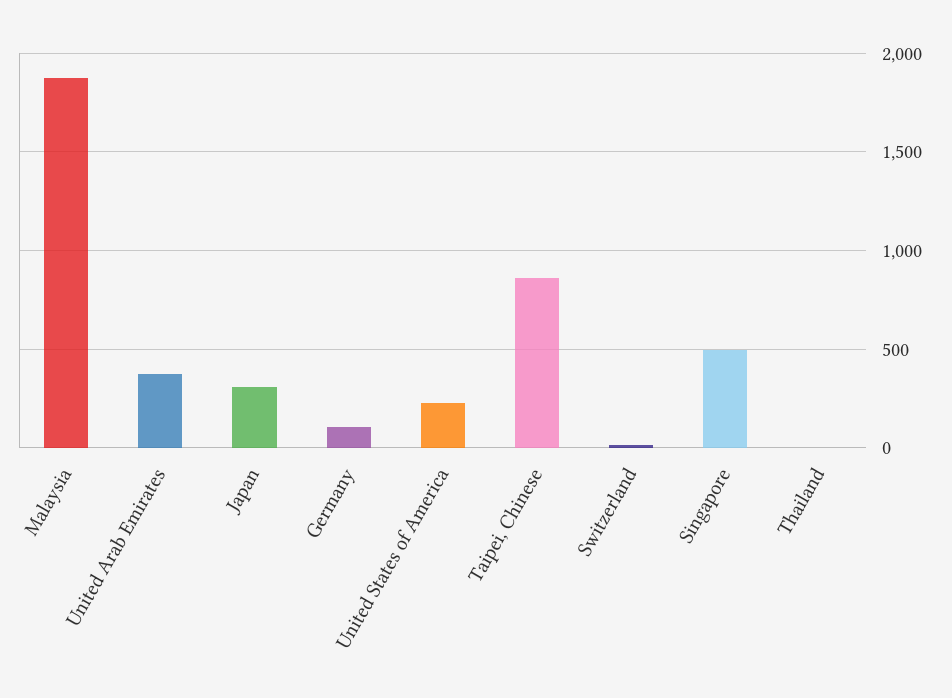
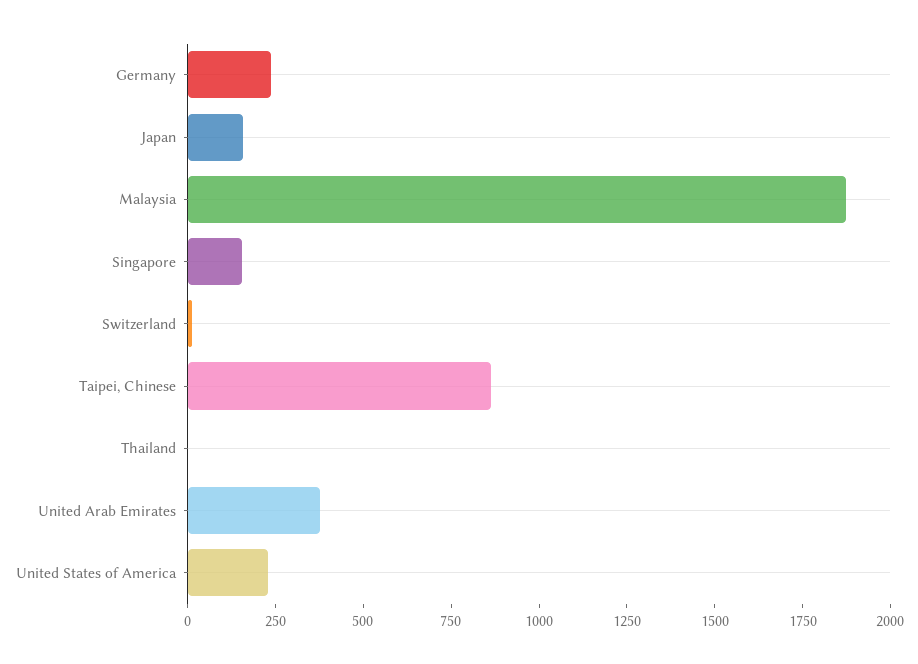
  {
    "Malaysia": 1850,
    "United Arab Emirates": 400,
-   "Japan": 300,
+   "Japan": 150,
-   "Germany": 100,
+   "Germany": 250,
    "United States of America": 250,
    "Taipei, Chinese": 850,
    "Switzerland": 0,
-   "Singapore": 500,
+   "Singapore": 150,
    "Thailand": 0
  }

